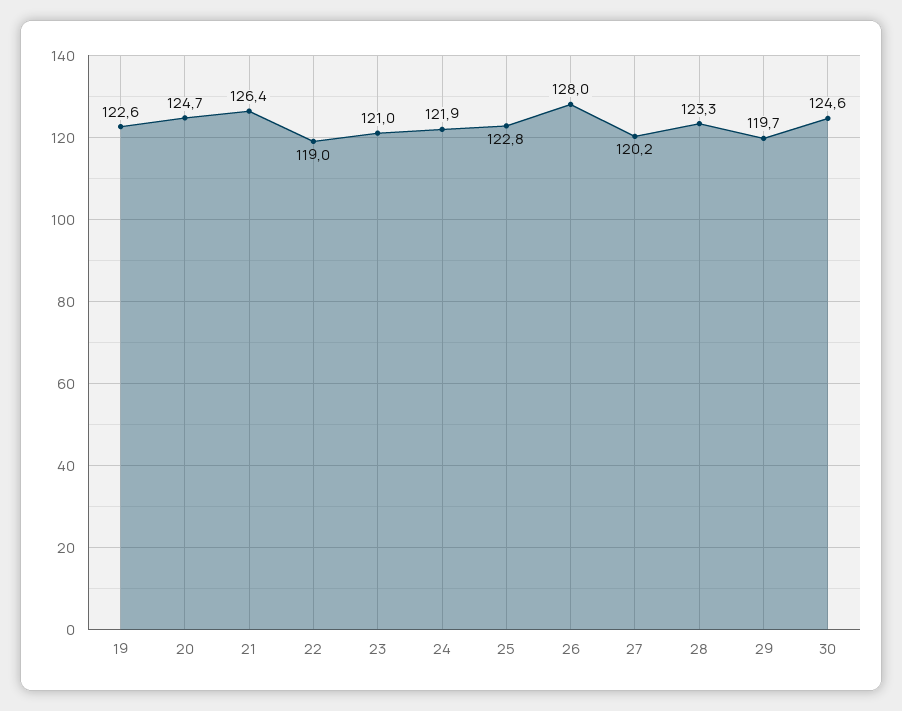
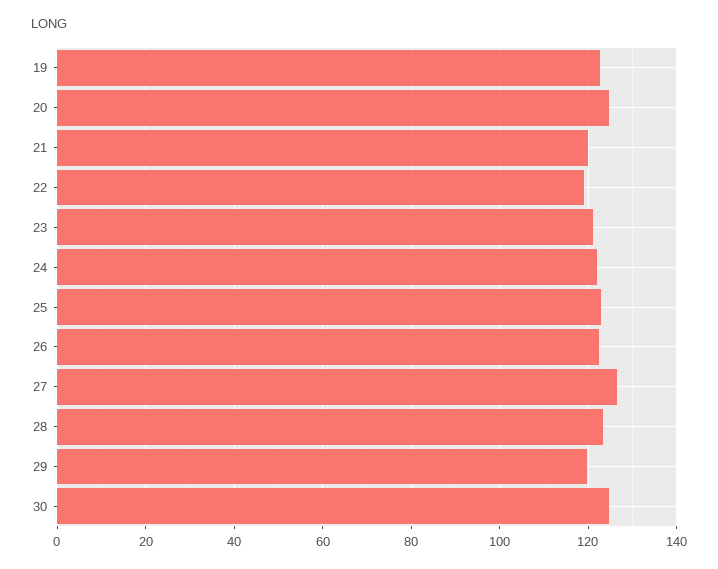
  {
    "19": 122.6,
    "20": 124.7,
-   "21": 126.4,
+   "21": 120,
    "22": 119,
    "23": 121,
    "24": 121.9,
    "25": 122.8,
-   "26": 128,
+   "26": 122,
-   "27": 120.2,
+   "27": 126,
    "28": 123.3,
    "29": 119.7,
    "30": 124.6
  }

